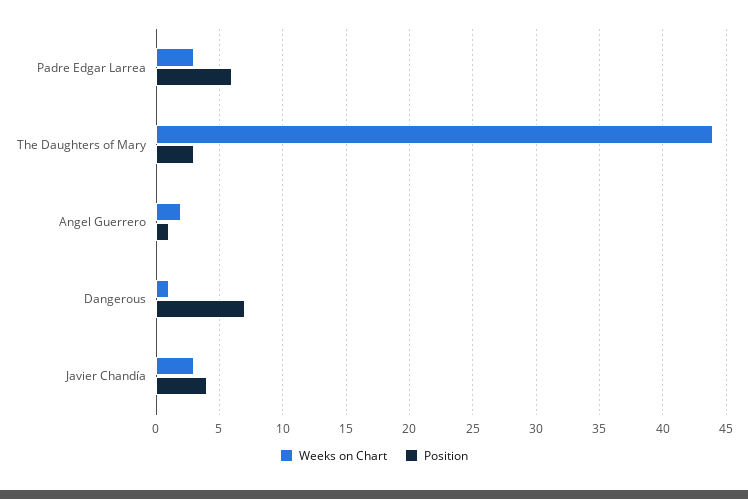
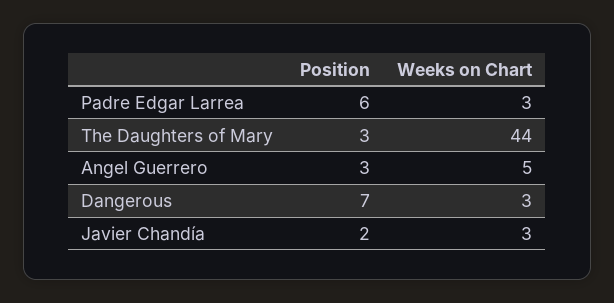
  {
    "Weeks on Chart": {
      "Padre Edgar Larrea": 3,
      "The Daughters of Mary": 44,
-     "Angel Guerrero": 2,
+     "Angel Guerrero": 5,
-     "Dangerous": 1,
+     "Dangerous": 3,
      "Javier Chandía": 3
    },
    "Position": {
      "Padre Edgar Larrea": 6,
      "The Daughters of Mary": 3,
-     "Angel Guerrero": 1,
+     "Angel Guerrero": 3,
      "Dangerous": 7,
-     "Javier Chandía": 4
+     "Javier Chandía": 2
    }
  }

